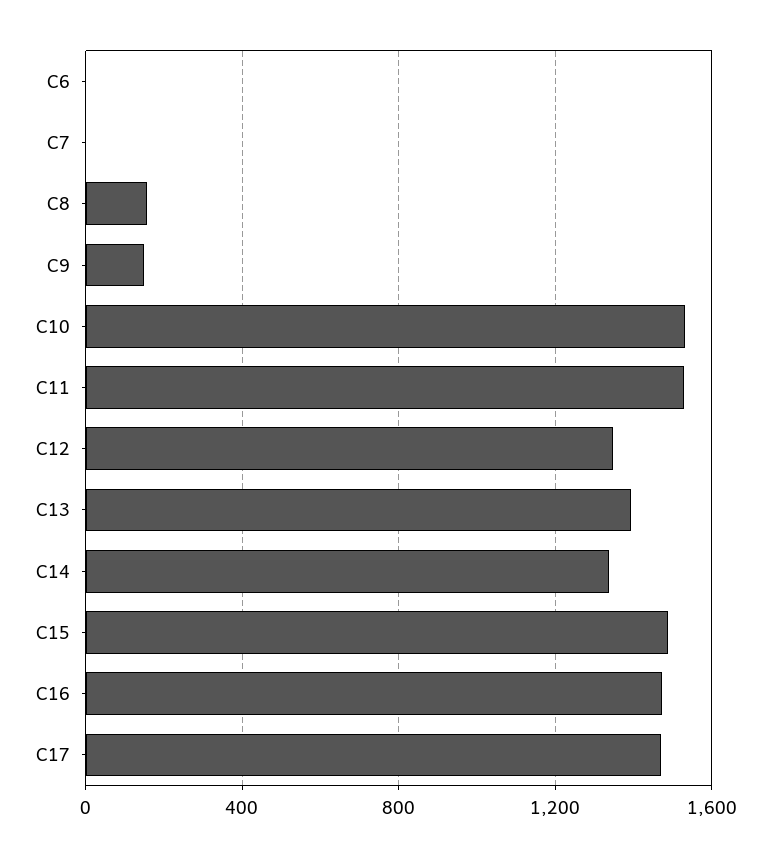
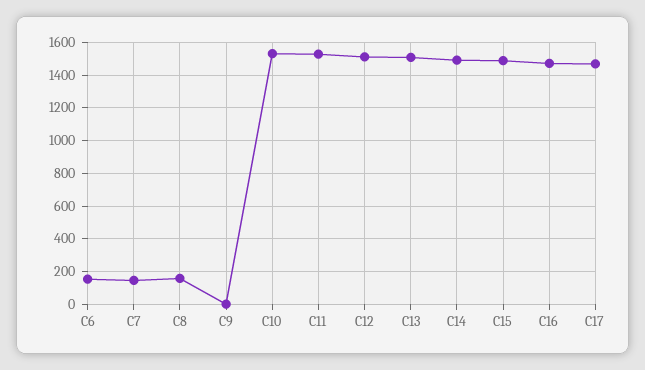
  {
-   "C6": 0,
+   "C6": 150,
-   "C7": 0,
+   "C7": 150,
    "C8": 150,
-   "C9": 150,
+   "C9": 0,
    "C10": 1550,
    "C11": 1550,
-   "C12": 1350,
+   "C12": 1500,
-   "C13": 1400,
+   "C13": 1500,
-   "C14": 1350,
+   "C14": 1500,
    "C15": 1500,
    "C16": 1450,
    "C17": 1450
  }

